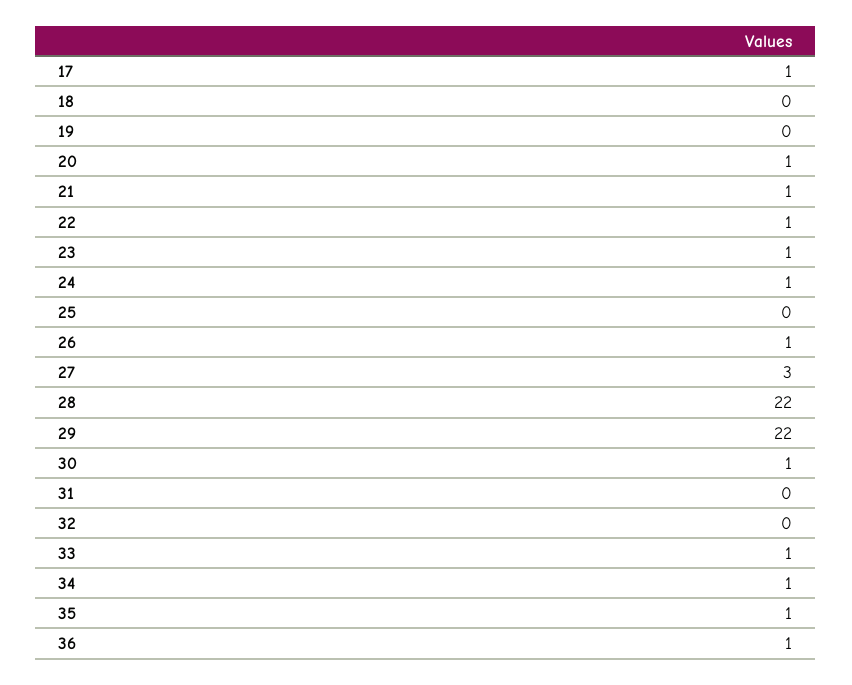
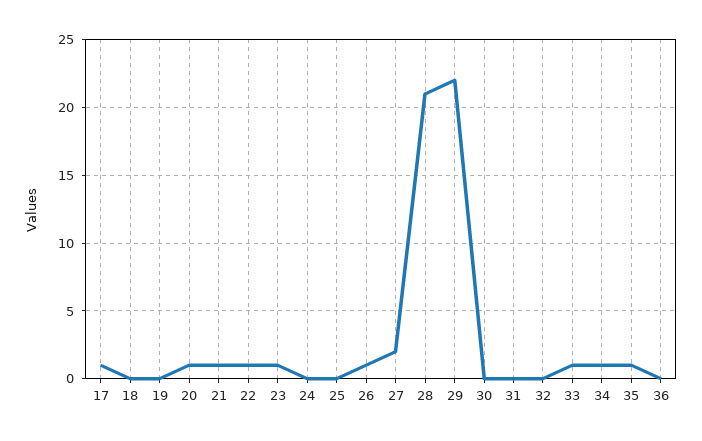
  {
    "17": 1,
    "18": 0,
    "19": 0,
    "20": 1,
    "21": 1,
    "22": 1,
    "23": 1,
-   "24": 1,
+   "24": 0,
    "25": 0,
    "26": 1,
-   "27": 3,
+   "27": 2,
-   "28": 22,
+   "28": 21,
    "29": 22,
-   "30": 1,
+   "30": 0,
    "31": 0,
    "32": 0,
    "33": 1,
    "34": 1,
    "35": 1,
-   "36": 1
+   "36": 0
  }

